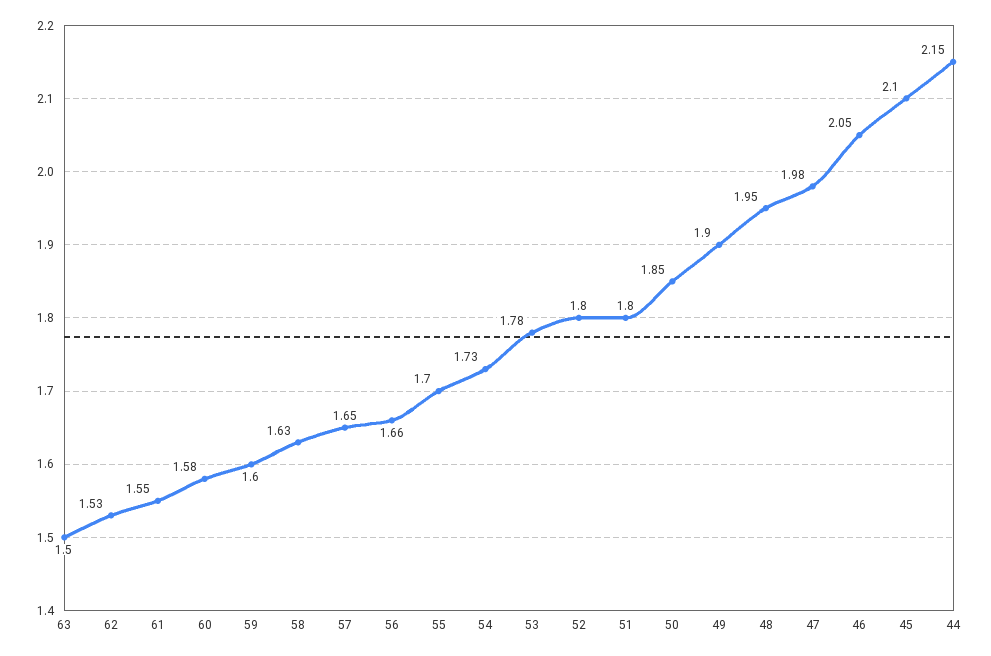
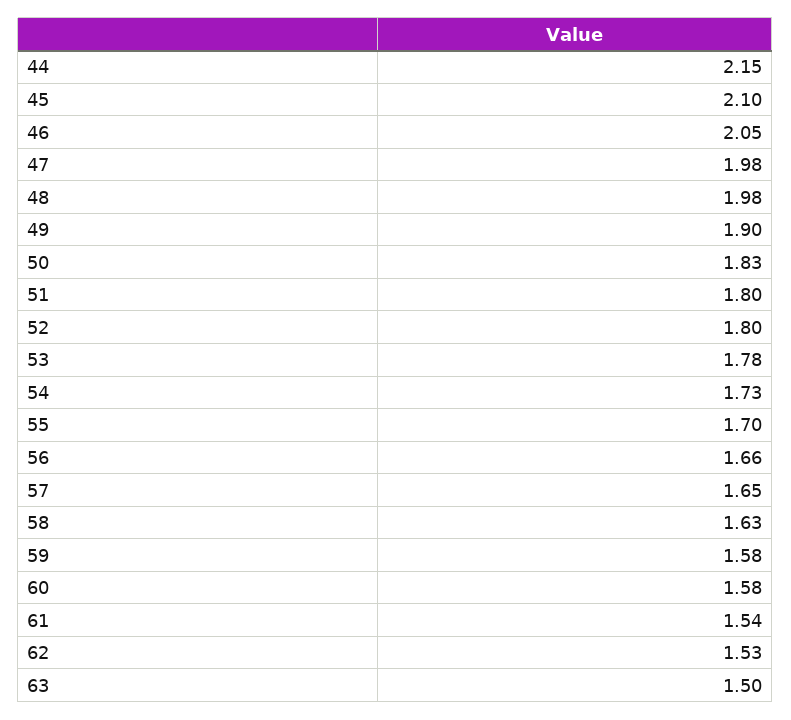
  {
    "63": 1.5,
    "62": 1.53,
-   "61": 1.55,
+   "61": 1.54,
    "60": 1.58,
-   "59": 1.6,
+   "59": 1.58,
    "58": 1.63,
    "57": 1.65,
    "56": 1.66,
    "55": 1.7,
    "54": 1.73,
    "53": 1.78,
    "52": 1.8,
    "51": 1.8,
-   "50": 1.85,
+   "50": 1.83,
    "49": 1.9,
-   "48": 1.95,
+   "48": 1.98,
    "47": 1.98,
    "46": 2.05,
    "45": 2.1,
    "44": 2.15
  }

